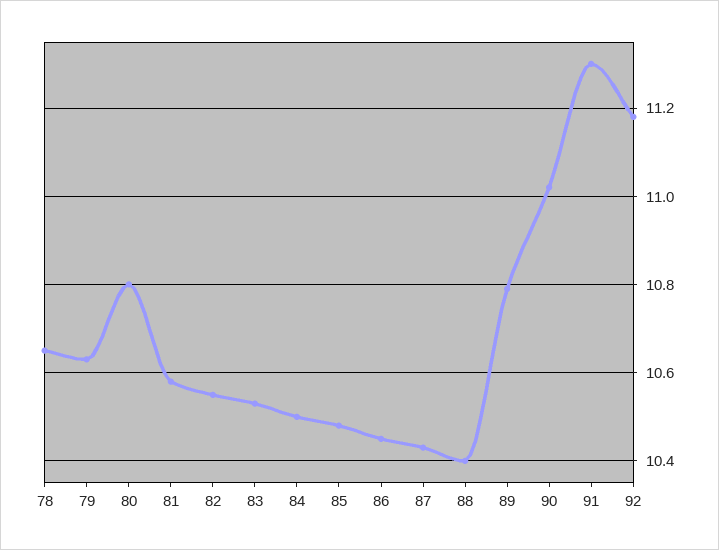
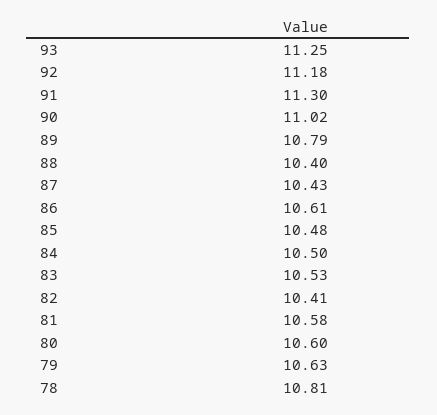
  {
-   "78": 10.65,
+   "78": 10.81,
    "79": 10.63,
-   "80": 10.8,
+   "80": 10.6,
    "81": 10.58,
-   "82": 10.55,
+   "82": 10.41,
    "83": 10.53,
    "84": 10.5,
    "85": 10.48,
-   "86": 10.45,
+   "86": 10.61,
    "87": 10.43,
    "88": 10.4,
    "89": 10.79,
    "90": 11.02,
    "91": 11.3,
-   "92": 11.18
+   "92": 11.18,
+   "93": 11.25
  }

